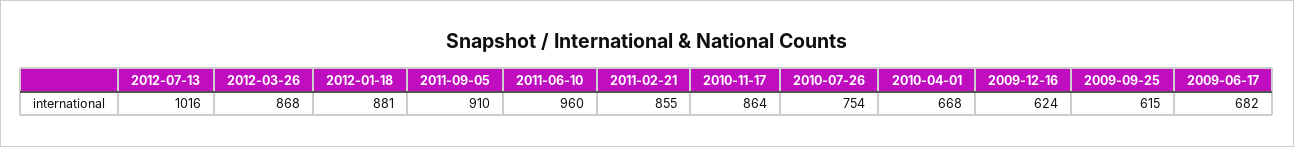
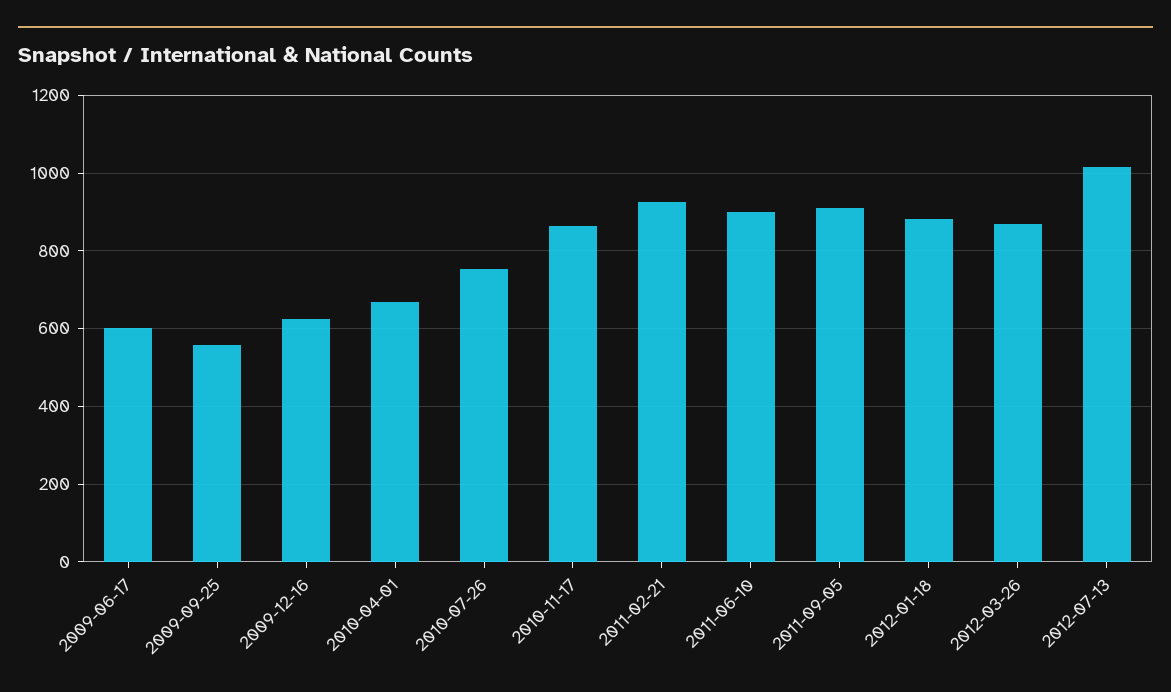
  {
    "2012-07-13": 1016,
    "2012-03-26": 868,
    "2012-01-18": 881,
    "2011-09-05": 910,
-   "2011-06-10": 960,
+   "2011-06-10": 900,
-   "2011-02-21": 855,
+   "2011-02-21": 920,
    "2010-11-17": 864,
    "2010-07-26": 754,
    "2010-04-01": 668,
    "2009-12-16": 624,
-   "2009-09-25": 615,
+   "2009-09-25": 560,
-   "2009-06-17": 682
+   "2009-06-17": 600
  }

